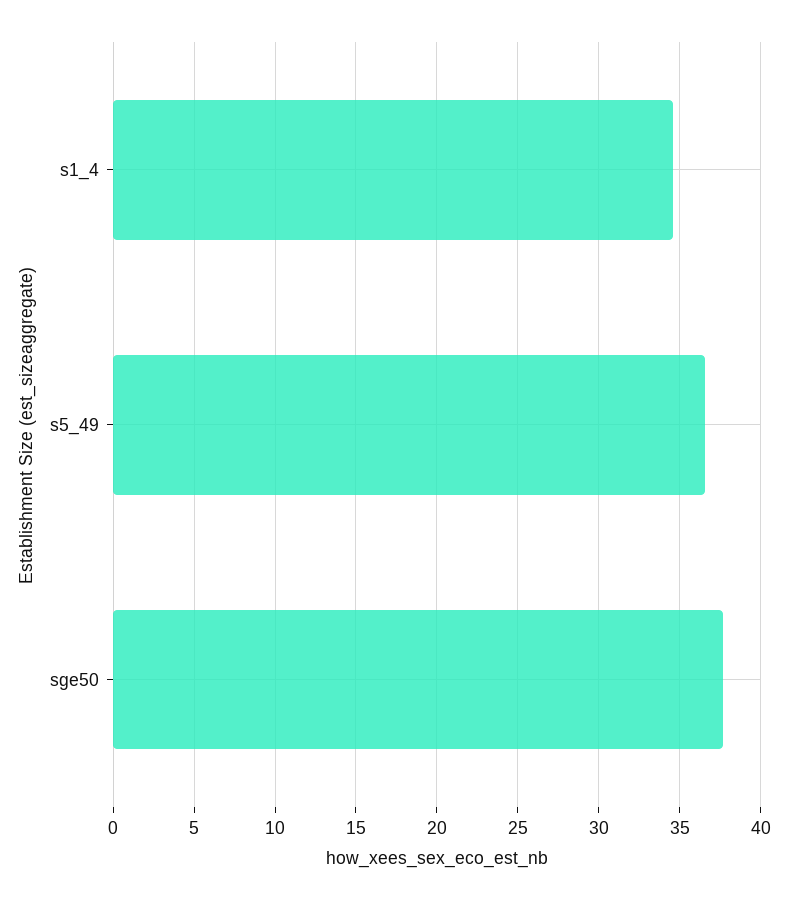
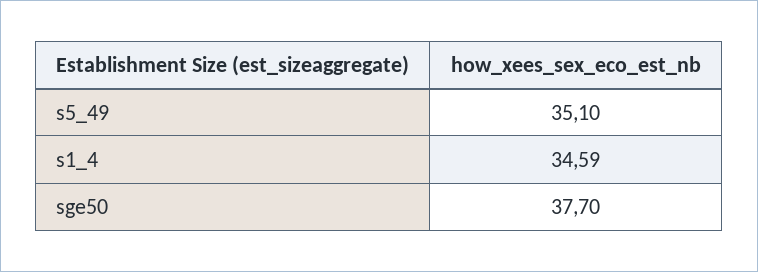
  {
    "s1_4": 34.59,
-   "s5_49": 36.5,
+   "s5_49": 35.1,
    "sge50": 37.7
  }

